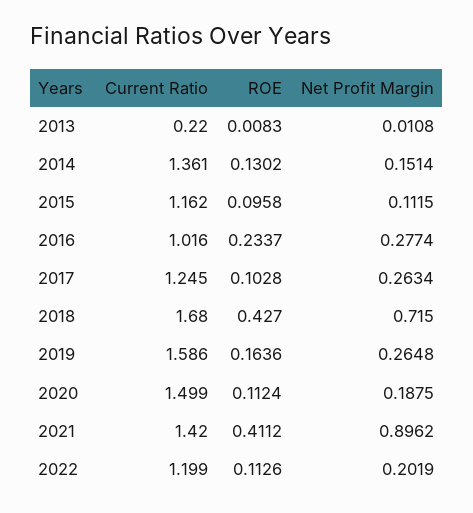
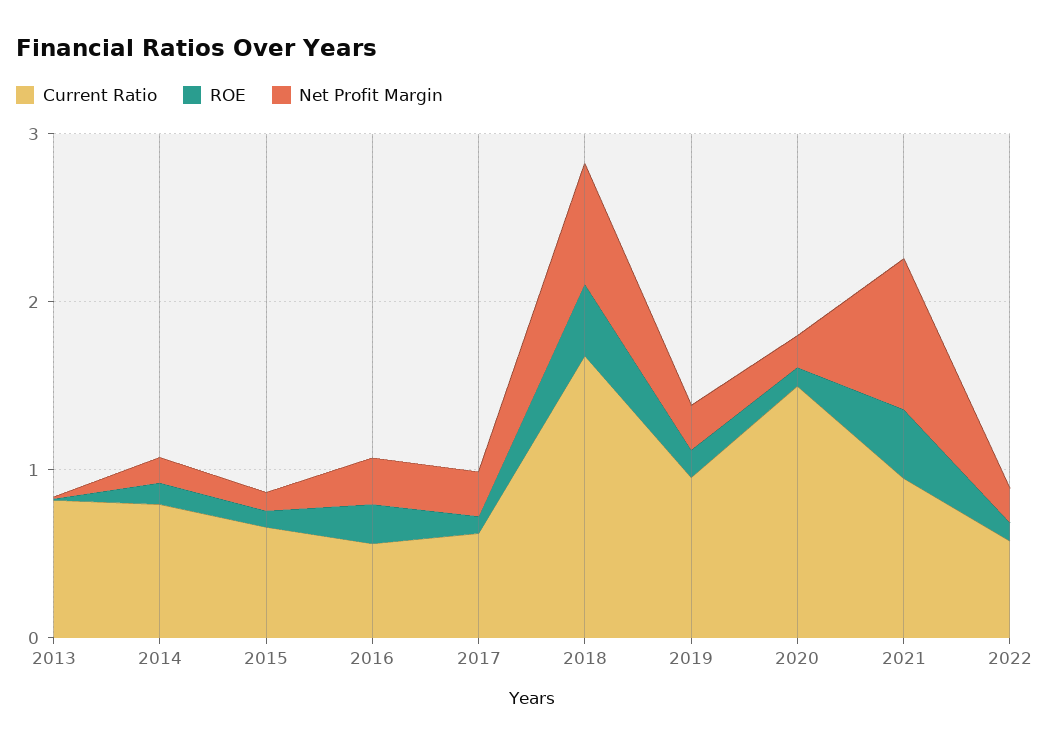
  {
    "Current Ratio": {
-     "2013": 0.22,
+     "2013": 0.8,
-     "2014": 1.361,
+     "2014": 0.8,
-     "2015": 1.162,
+     "2015": 0.6,
-     "2016": 1.016,
+     "2016": 0.6,
-     "2017": 1.245,
+     "2017": 0.6,
      "2018": 1.68,
-     "2019": 1.586,
+     "2019": 1,
      "2020": 1.499,
-     "2021": 1.42,
+     "2021": 1,
-     "2022": 1.199
+     "2022": 0.6
    },
    "ROE": {
      "2013": 0.0083,
      "2014": 0.1302,
      "2015": 0.0958,
      "2016": 0.2337,
      "2017": 0.1028,
      "2018": 0.427,
      "2019": 0.1636,
      "2020": 0.1124,
      "2021": 0.4112,
      "2022": 0.1126
    },
    "Net Profit Margin": {
      "2013": 0.0108,
      "2014": 0.1514,
      "2015": 0.1115,
      "2016": 0.2774,
      "2017": 0.2634,
      "2018": 0.715,
      "2019": 0.2648,
      "2020": 0.1875,
      "2021": 0.8962,
      "2022": 0.2019
    }
  }

